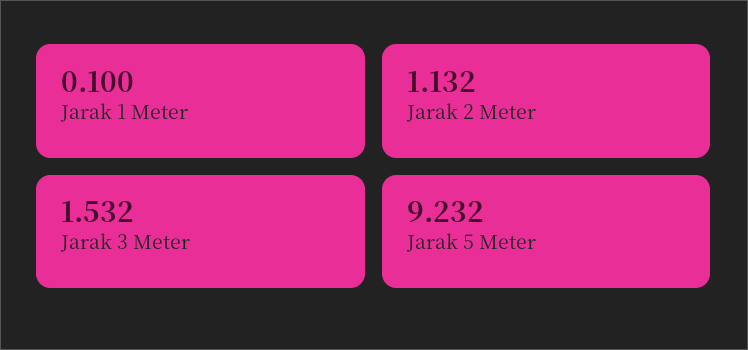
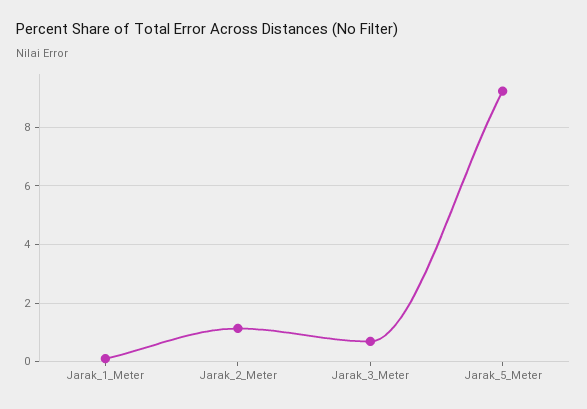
  {
    "Jarak 1 Meter": 0.1,
    "Jarak 2 Meter": 1.132,
-   "Jarak 3 Meter": 1.532,
+   "Jarak 3 Meter": 0.75,
    "Jarak 5 Meter": 9.232
  }

